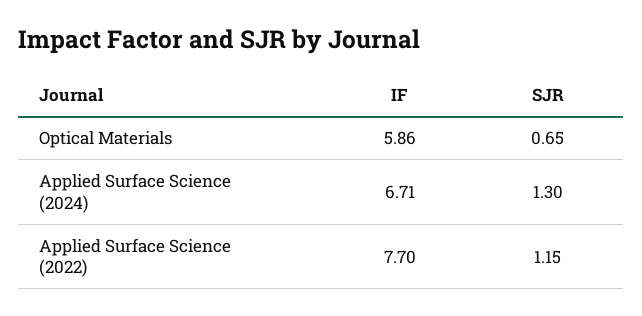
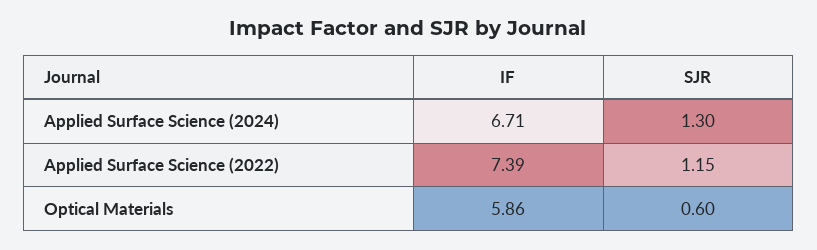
  {
    "IF": {
      "Optical Materials": 5.86,
      "Applied Surface Science (2024)": 6.71,
-     "Applied Surface Science (2022)": 7.7
+     "Applied Surface Science (2022)": 7.39
    },
    "SJR": {
-     "Optical Materials": 0.65,
+     "Optical Materials": 0.6,
      "Applied Surface Science (2024)": 1.3,
      "Applied Surface Science (2022)": 1.15
    }
  }

